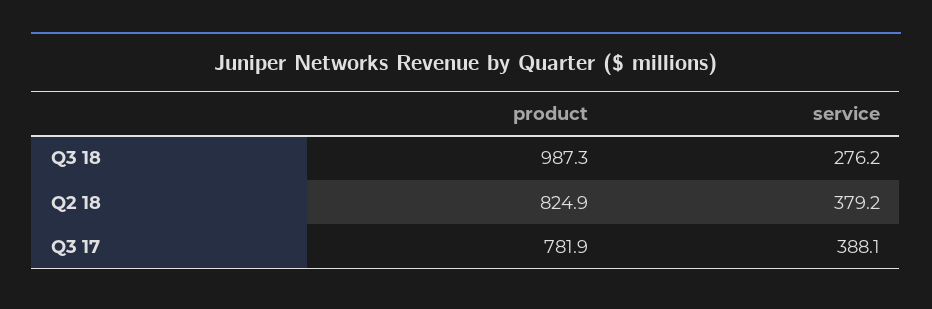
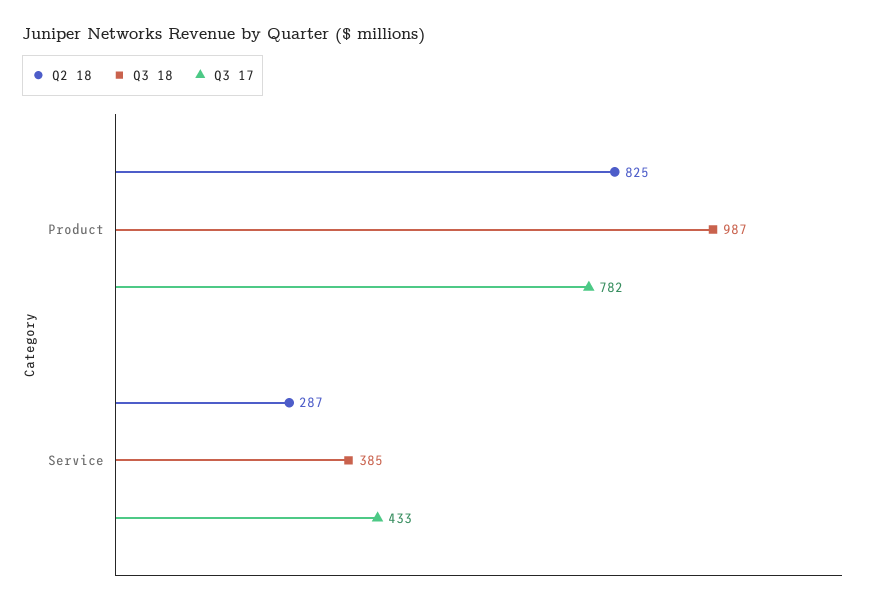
  {
    "Q3 18": {
      "product": 987.3,
-     "service": 276.2
+     "service": 385
    },
    "Q2 18": {
      "product": 824.9,
-     "service": 379.2
+     "service": 287
    },
    "Q3 17": {
      "product": 781.9,
-     "service": 388.1
+     "service": 433
    }
  }

